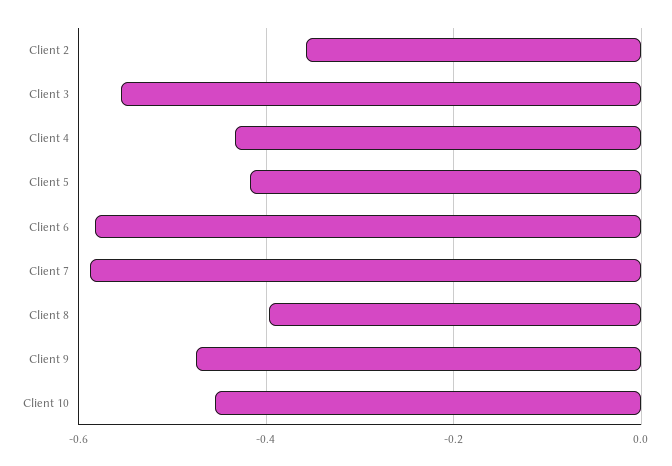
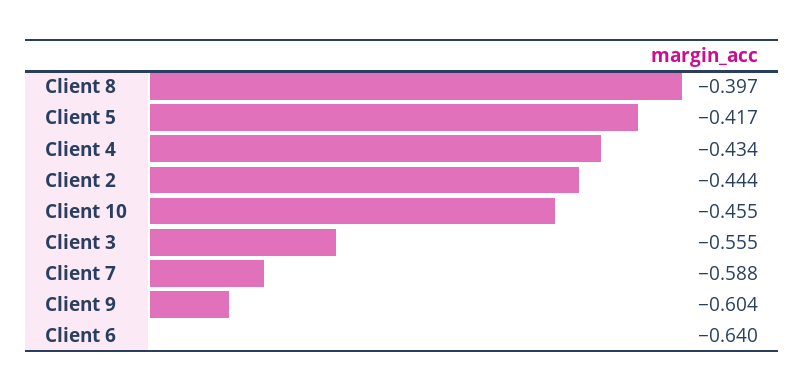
  {
-   "Client 2": -0.36,
+   "Client 2": -0.444,
    "Client 3": -0.555,
    "Client 4": -0.434,
    "Client 5": -0.417,
-   "Client 6": -0.58,
+   "Client 6": -0.64,
    "Client 7": -0.588,
    "Client 8": -0.397,
-   "Client 9": -0.48,
+   "Client 9": -0.604,
    "Client 10": -0.455
  }

